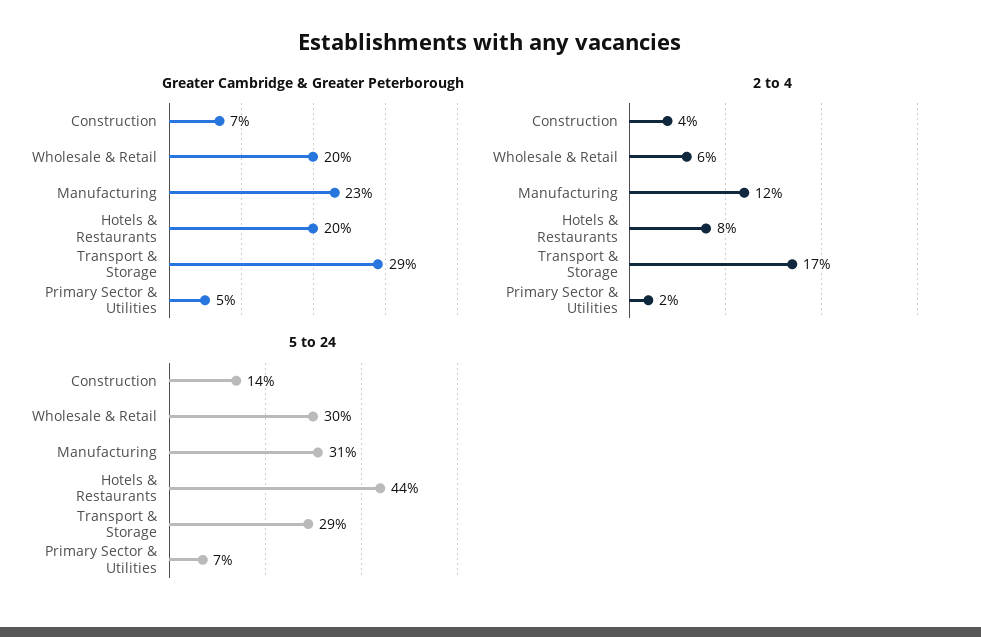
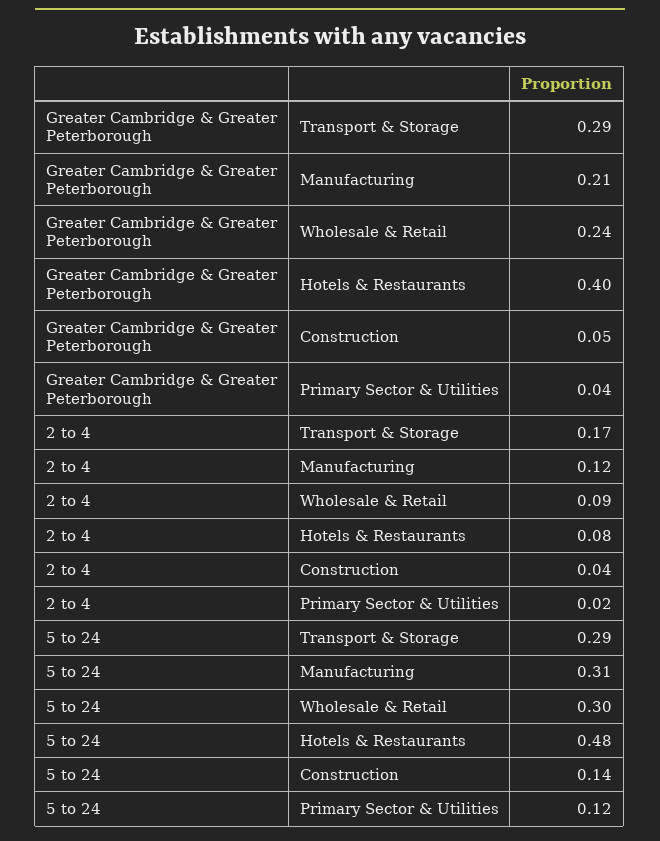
  {
    "Greater Cambridge & Greater Peterborough": {
-     "Construction": 0.07,
+     "Construction": 0.05,
-     "Wholesale & Retail": 0.2,
+     "Wholesale & Retail": 0.24,
-     "Manufacturing": 0.23,
+     "Manufacturing": 0.21,
-     "Hotels & Restaurants": 0.2,
+     "Hotels & Restaurants": 0.4,
      "Transport & Storage": 0.29,
-     "Primary Sector & Utilities": 0.05
+     "Primary Sector & Utilities": 0.04
    },
    "2 to 4": {
      "Construction": 0.04,
-     "Wholesale & Retail": 0.06,
+     "Wholesale & Retail": 0.09,
      "Manufacturing": 0.12,
      "Hotels & Restaurants": 0.08,
      "Transport & Storage": 0.17,
      "Primary Sector & Utilities": 0.02
    },
    "5 to 24": {
      "Construction": 0.14,
      "Wholesale & Retail": 0.3,
      "Manufacturing": 0.31,
-     "Hotels & Restaurants": 0.44,
+     "Hotels & Restaurants": 0.48,
      "Transport & Storage": 0.29,
-     "Primary Sector & Utilities": 0.07
+     "Primary Sector & Utilities": 0.12
    }
  }

